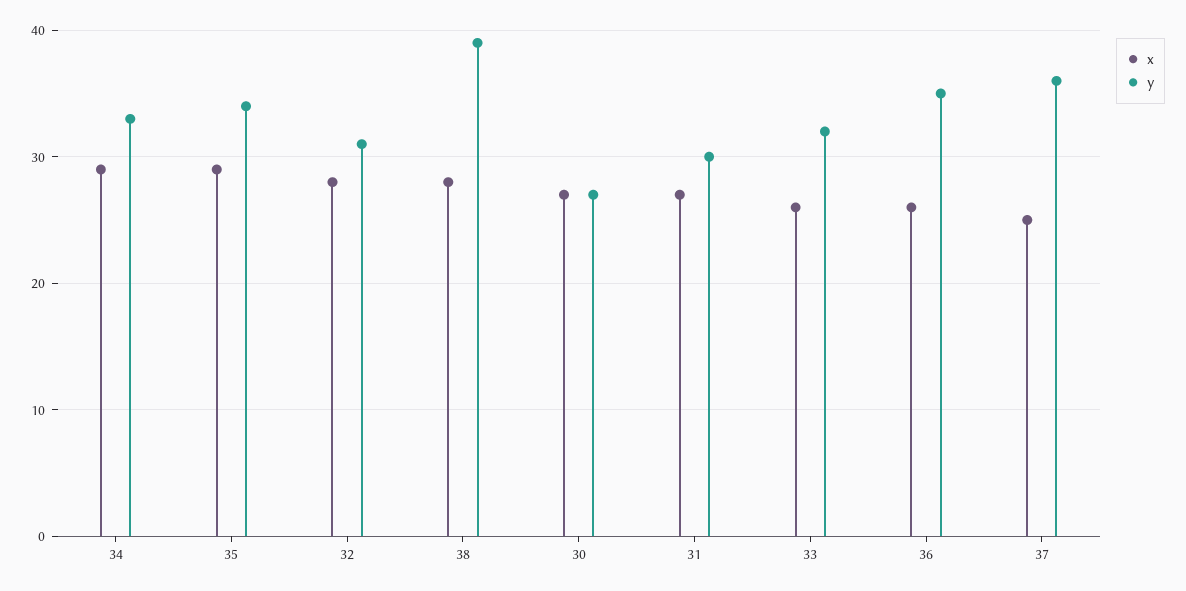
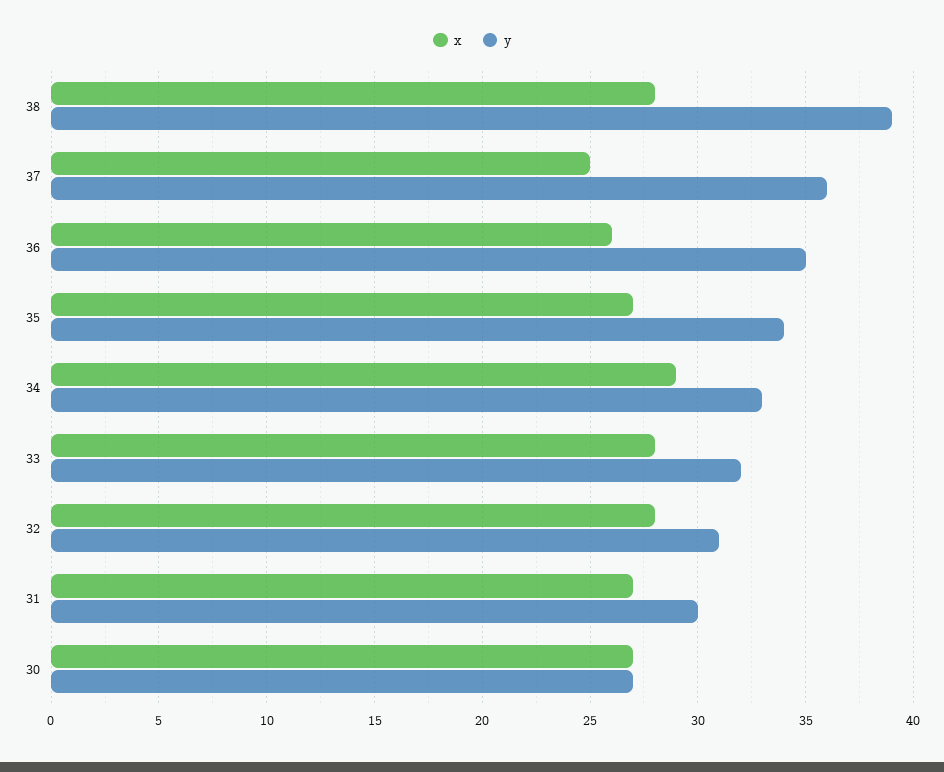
  {
    "x": {
      "34": 29,
-     "35": 29,
+     "35": 27,
      "32": 28,
      "38": 28,
      "30": 27,
      "31": 27,
-     "33": 26,
+     "33": 28,
      "36": 26,
      "37": 25
    },
    "y": {
      "34": 33,
      "35": 34,
      "32": 31,
      "38": 39,
      "30": 27,
      "31": 30,
      "33": 32,
      "36": 35,
      "37": 36
    }
  }

